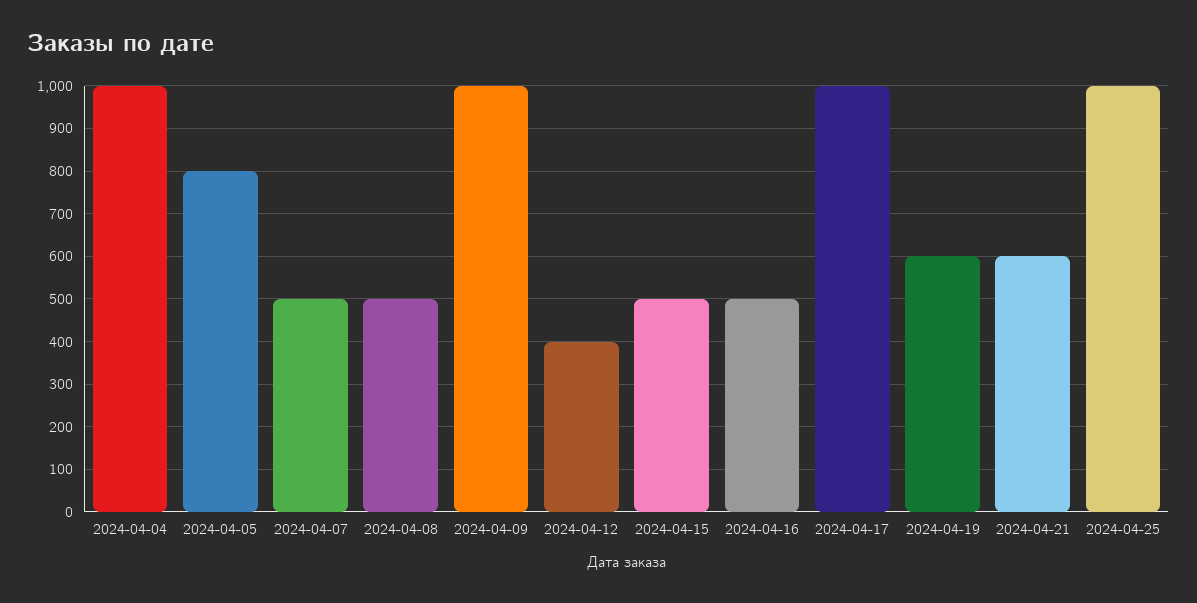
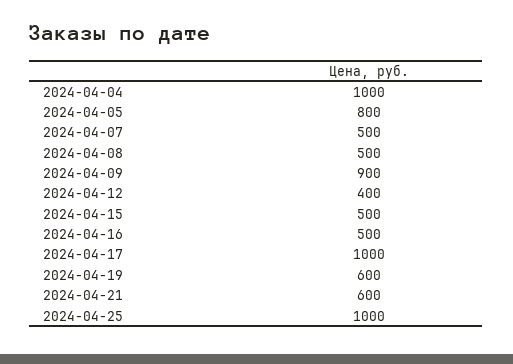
  {
    "2024-04-04": 1000,
    "2024-04-05": 800,
    "2024-04-07": 500,
    "2024-04-08": 500,
-   "2024-04-09": 1000,
+   "2024-04-09": 900,
    "2024-04-12": 400,
    "2024-04-15": 500,
    "2024-04-16": 500,
    "2024-04-17": 1000,
    "2024-04-19": 600,
    "2024-04-21": 600,
    "2024-04-25": 1000
  }

